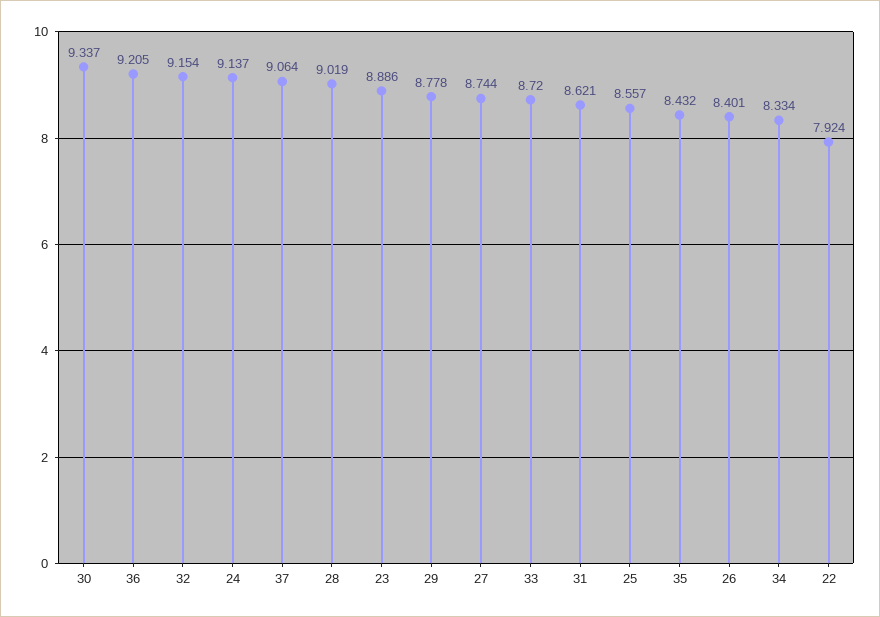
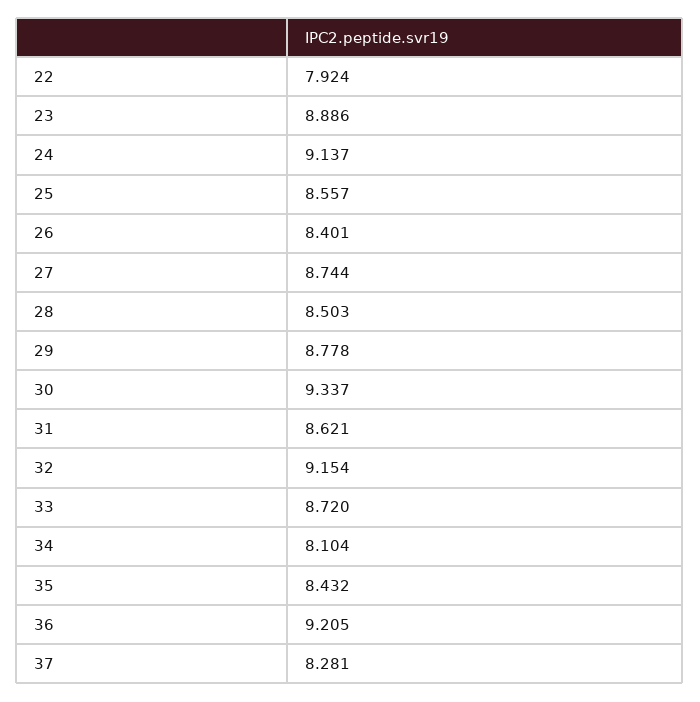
  {
    "30": 9.337,
    "36": 9.205,
    "32": 9.154,
    "24": 9.137,
-   "37": 9.064,
+   "37": 8.281,
-   "28": 9.019,
+   "28": 8.503,
    "23": 8.886,
    "29": 8.778,
    "27": 8.744,
    "33": 8.72,
    "31": 8.621,
    "25": 8.557,
    "35": 8.432,
    "26": 8.401,
-   "34": 8.334,
+   "34": 8.104,
    "22": 7.924
  }

